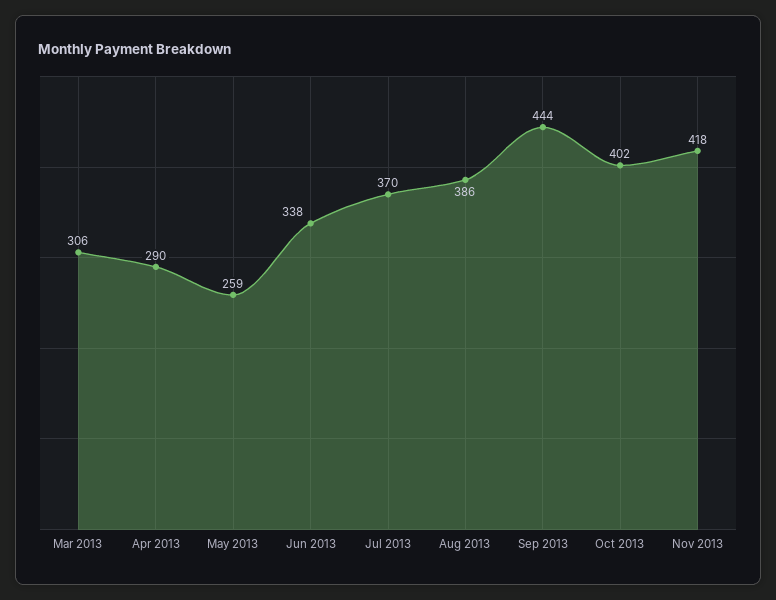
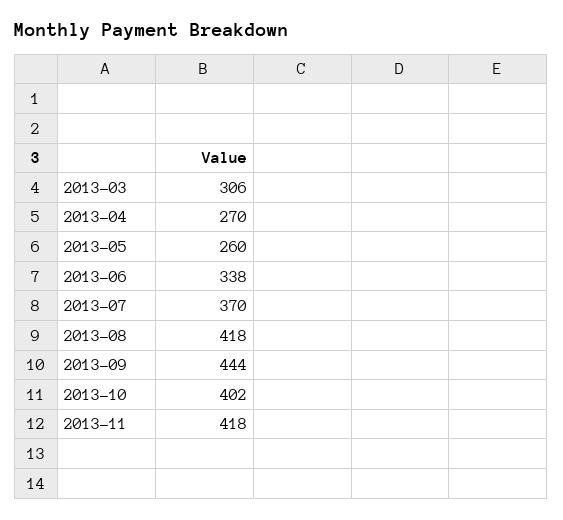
  {
    "Mar 2013": 306,
-   "Apr 2013": 290,
+   "Apr 2013": 270,
-   "May 2013": 259,
+   "May 2013": 260,
    "Jun 2013": 338,
    "Jul 2013": 370,
-   "Aug 2013": 386,
+   "Aug 2013": 418,
    "Sep 2013": 444,
    "Oct 2013": 402,
    "Nov 2013": 418
  }

